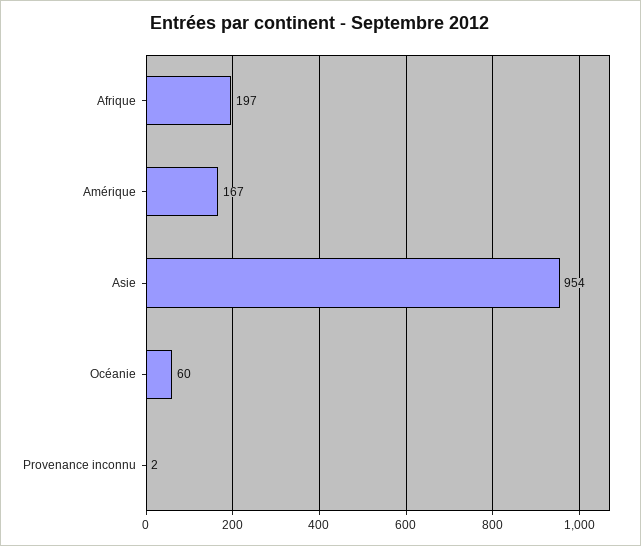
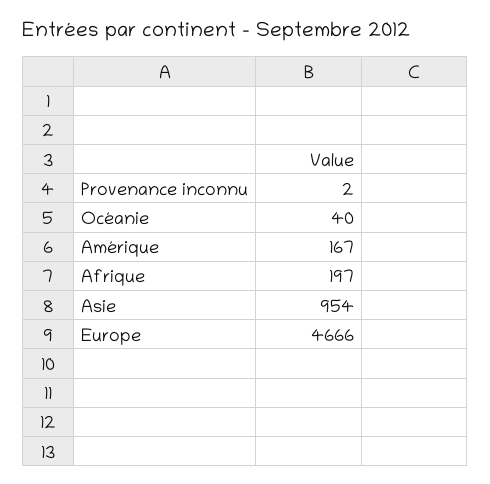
  {
    "Afrique": 197,
    "Amérique": 167,
    "Asie": 954,
-   "Océanie": 60,
+   "Océanie": 40,
-   "Provenance inconnu": 2
+   "Provenance inconnu": 2,
+   "Europe": 4666
  }

